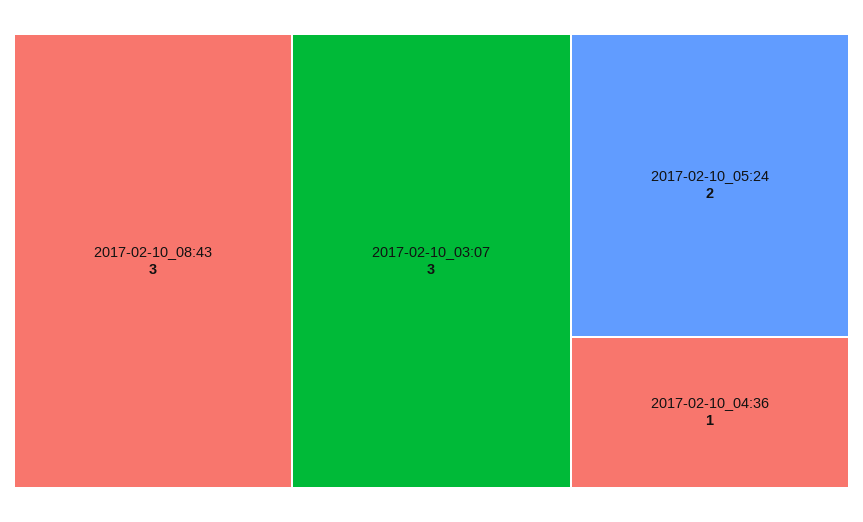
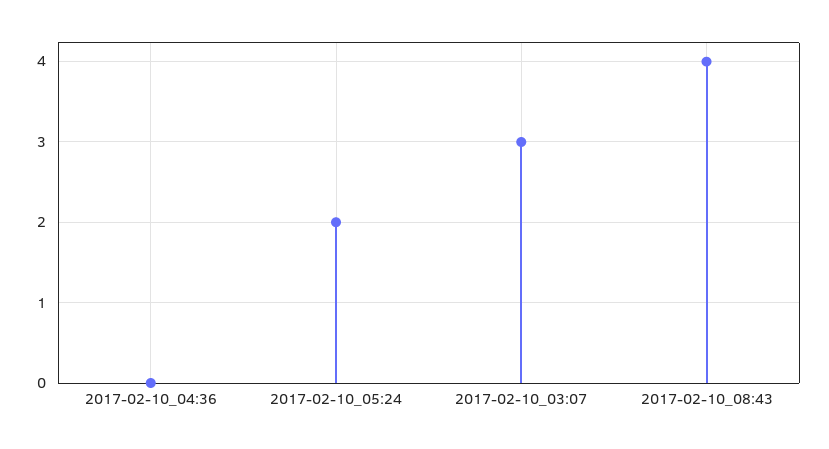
  {
-   "2017-02-10_08:43": 3,
+   "2017-02-10_08:43": 4,
    "2017-02-10_03:07": 3,
    "2017-02-10_05:24": 2,
-   "2017-02-10_04:36": 1
+   "2017-02-10_04:36": 0
  }

